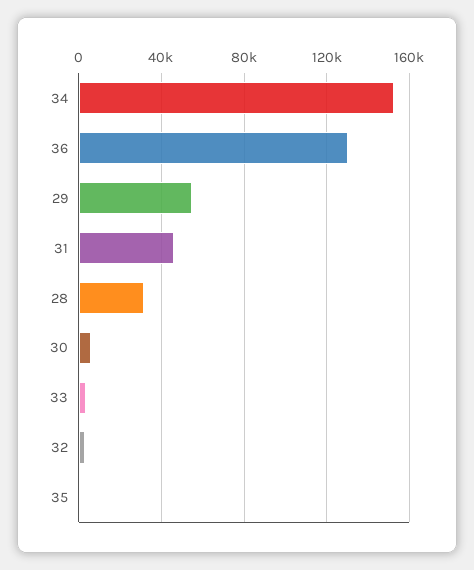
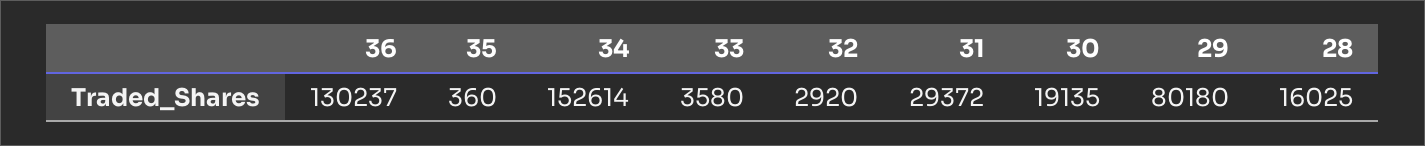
  {
    "34": 152614,
    "36": 130237,
-   "29": 55000,
+   "29": 80180,
-   "31": 45000,
+   "31": 29372,
-   "28": 30000,
+   "28": 16025,
-   "30": 5000,
+   "30": 19135,
    "33": 3580,
    "32": 2920,
    "35": 360
  }

